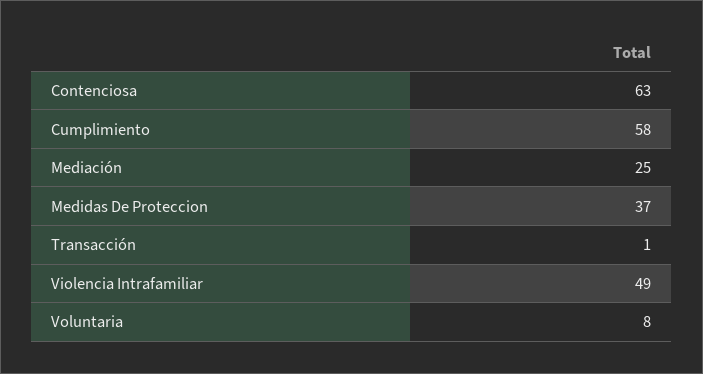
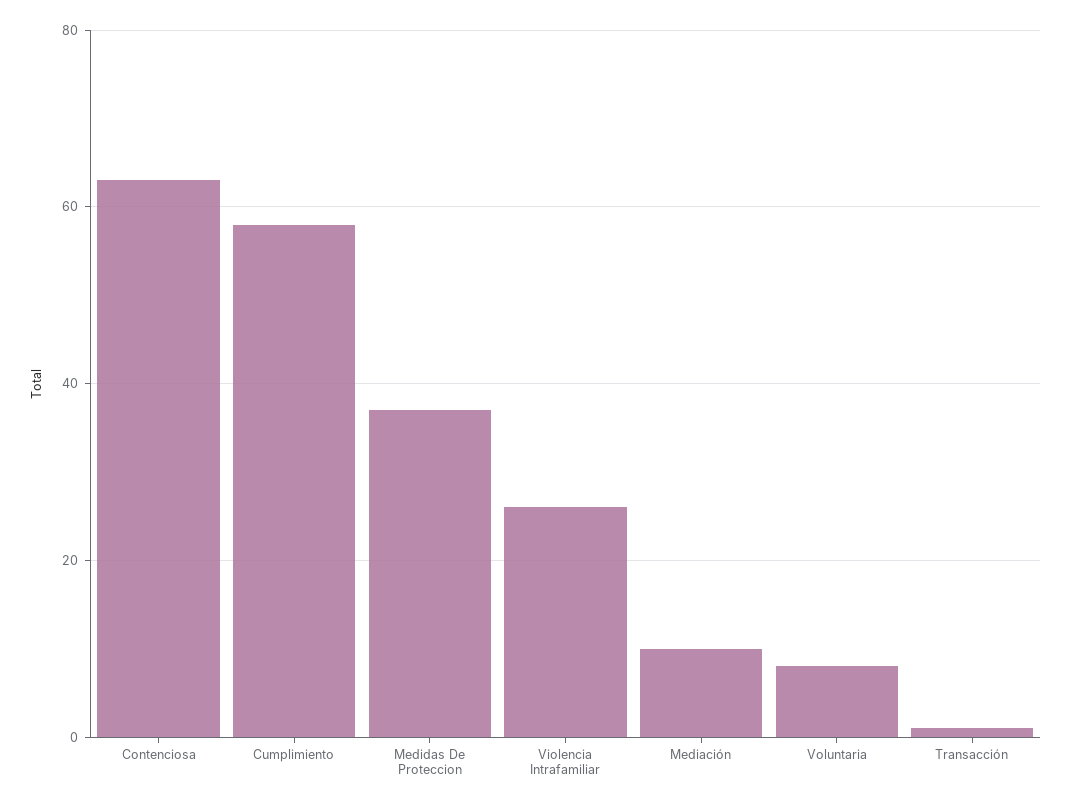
  {
    "Contenciosa": 63,
    "Cumplimiento": 58,
-   "Mediación": 25,
+   "Mediación": 10,
    "Medidas De Proteccion": 37,
    "Transacción": 1,
-   "Violencia Intrafamiliar": 49,
+   "Violencia Intrafamiliar": 25,
    "Voluntaria": 8
  }

